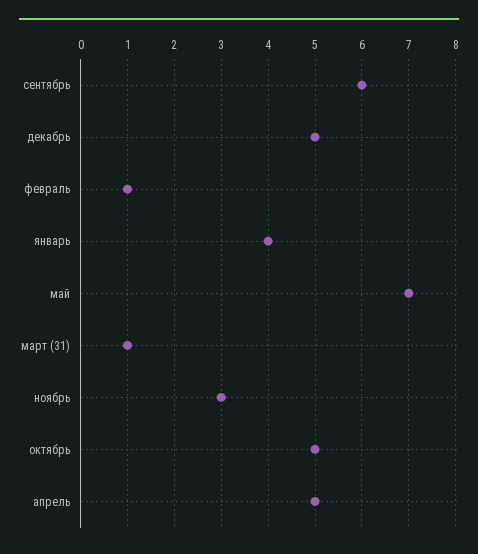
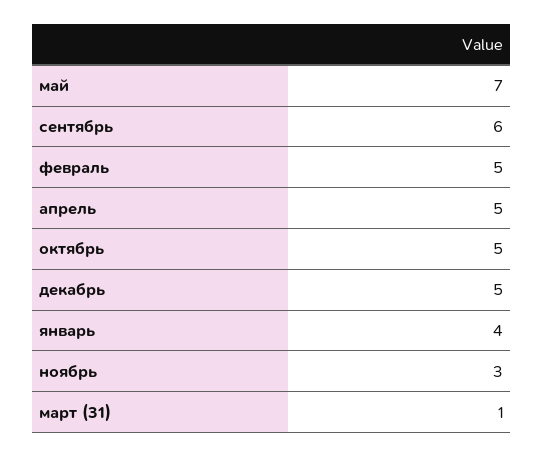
  {
    "сентябрь": 6,
    "декабрь": 5,
-   "февраль": 1,
+   "февраль": 5,
    "январь": 4,
    "май": 7,
    "март (31)": 1,
    "ноябрь": 3,
    "октябрь": 5,
    "апрель": 5
  }

